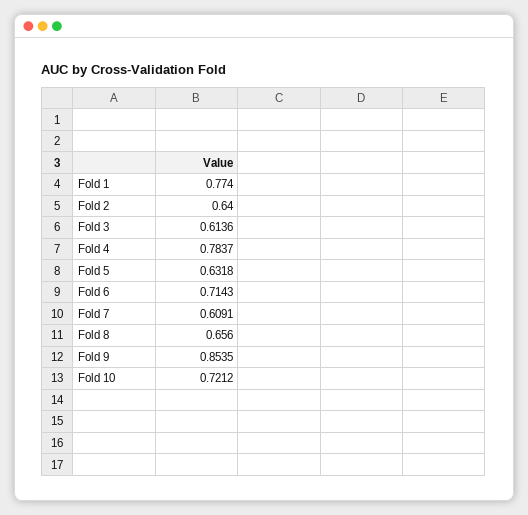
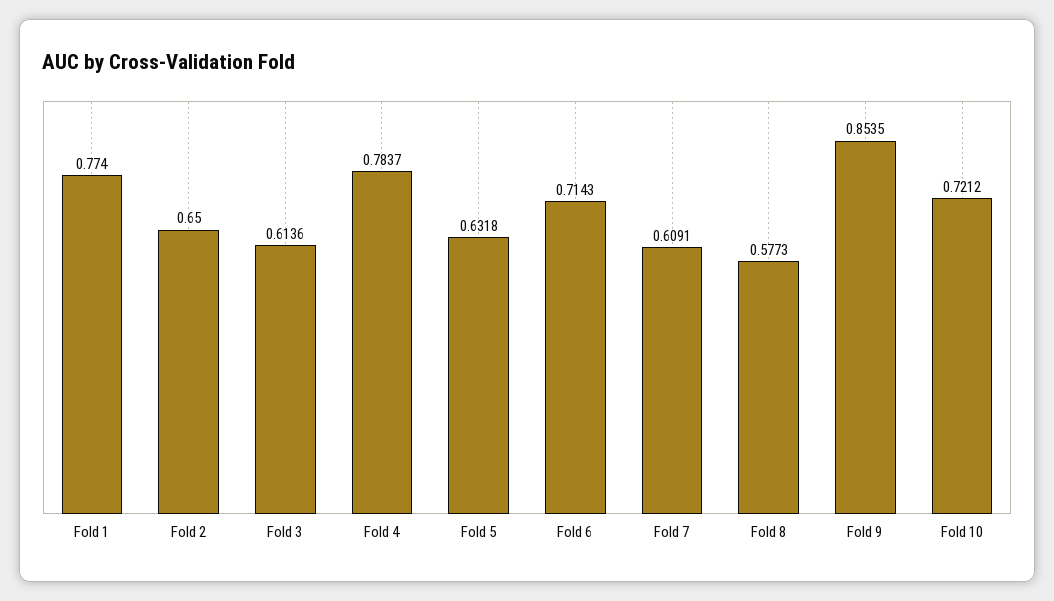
  {
    "Fold 1": 0.774,
-   "Fold 2": 0.64,
+   "Fold 2": 0.65,
    "Fold 3": 0.6136,
    "Fold 4": 0.7837,
    "Fold 5": 0.6318,
    "Fold 6": 0.7143,
    "Fold 7": 0.6091,
-   "Fold 8": 0.656,
+   "Fold 8": 0.5773,
    "Fold 9": 0.8535,
    "Fold 10": 0.7212
  }

